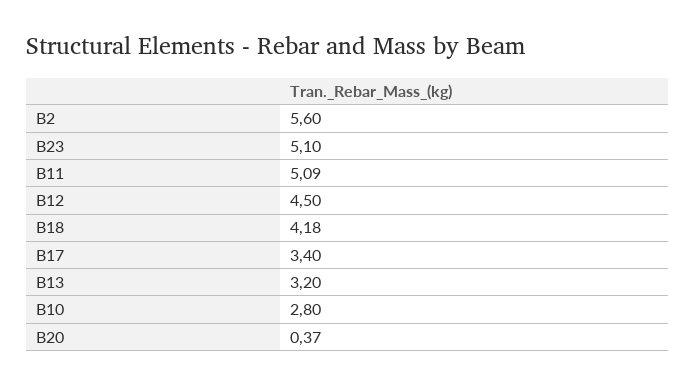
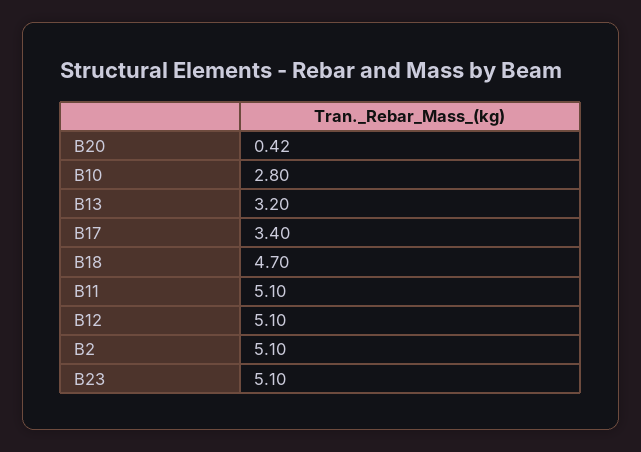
  {
-   "B2": 5.6,
+   "B2": 5.1,
    "B23": 5.1,
-   "B11": 5.09,
+   "B11": 5.1,
-   "B12": 4.5,
+   "B12": 5.1,
-   "B18": 4.18,
+   "B18": 4.7,
    "B17": 3.4,
    "B13": 3.2,
    "B10": 2.8,
-   "B20": 0.37
+   "B20": 0.42
  }

